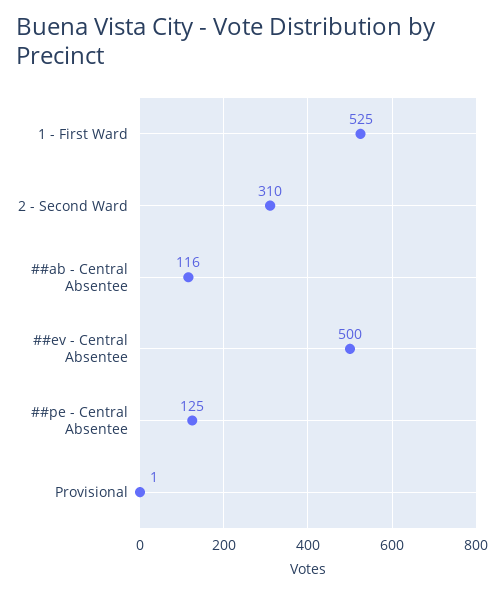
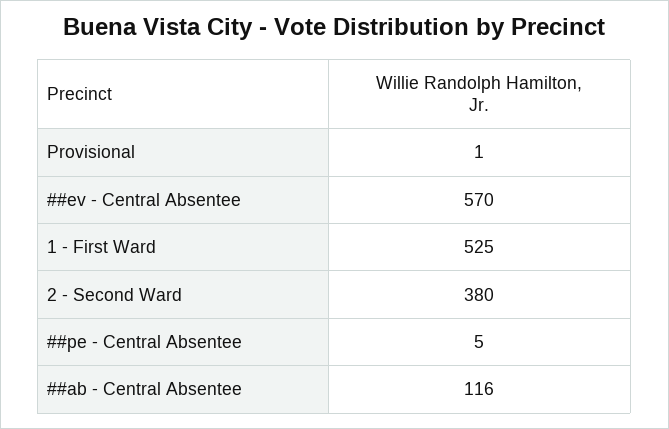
  {
    "1 - First Ward": 525,
-   "2 - Second Ward": 310,
+   "2 - Second Ward": 380,
    "##ab - Central Absentee": 116,
-   "##ev - Central Absentee": 500,
+   "##ev - Central Absentee": 570,
-   "##pe - Central Absentee": 125,
+   "##pe - Central Absentee": 5,
    "Provisional": 1
  }

